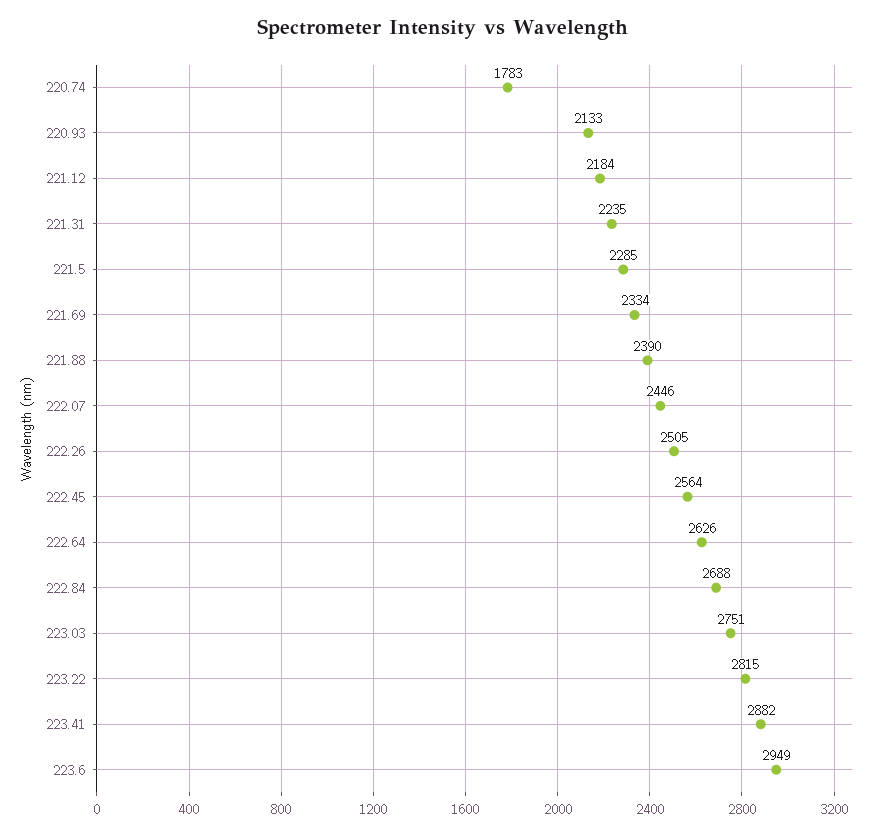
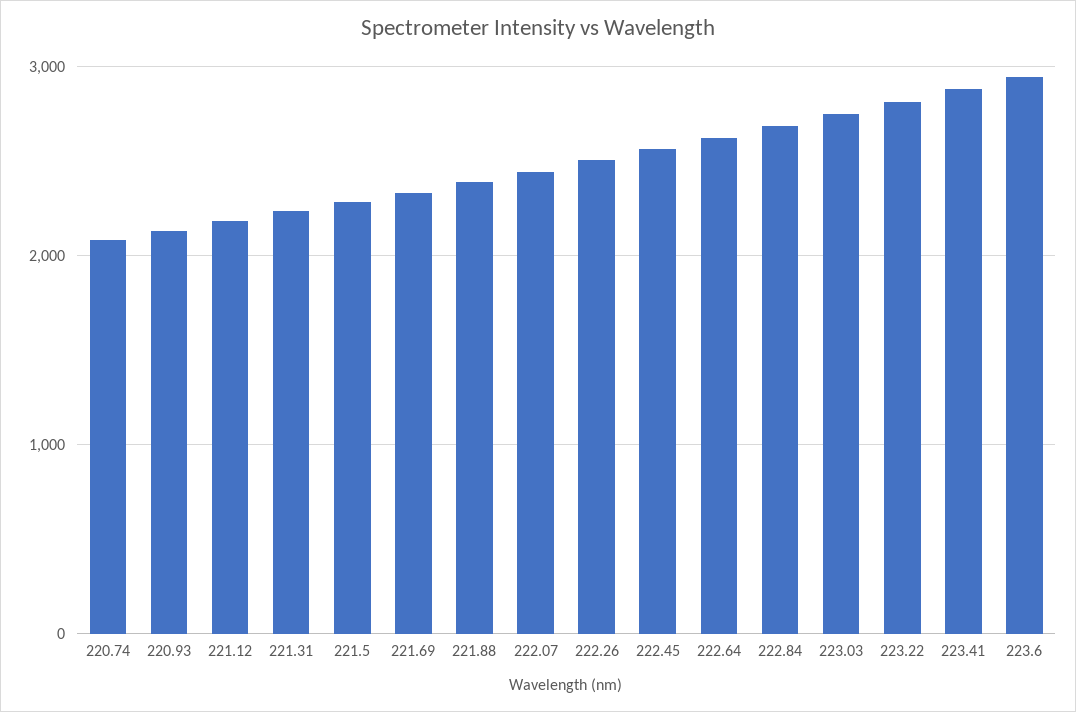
  {
-   "220.74": 1783,
+   "220.74": 2100,
    "220.93": 2133,
    "221.12": 2184,
    "221.31": 2235,
    "221.5": 2285,
    "221.69": 2334,
    "221.88": 2390,
    "222.07": 2446,
    "222.26": 2505,
    "222.45": 2564,
    "222.64": 2626,
    "222.84": 2688,
    "223.03": 2751,
    "223.22": 2815,
    "223.41": 2882,
    "223.6": 2949
  }

